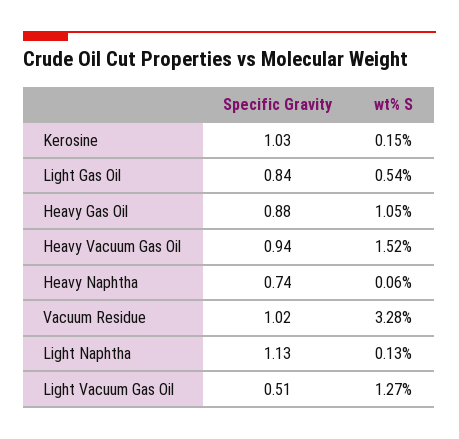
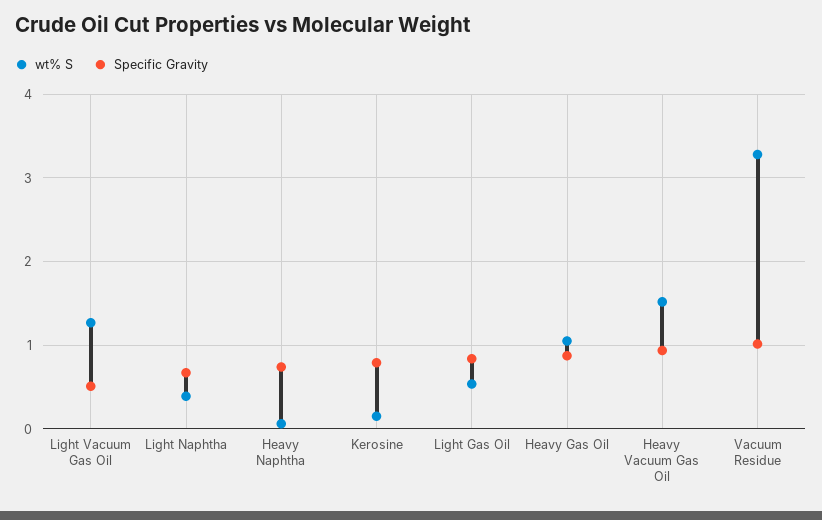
  {
    "Specific Gravity": {
-     "Kerosine": 1.03,
+     "Kerosine": 0.8,
      "Light Gas Oil": 0.84,
      "Heavy Gas Oil": 0.88,
      "Heavy Vacuum Gas Oil": 0.94,
      "Heavy Naphtha": 0.74,
      "Vacuum Residue": 1.02,
-     "Light Naphtha": 1.13,
+     "Light Naphtha": 0.7,
      "Light Vacuum Gas Oil": 0.51
    },
    "wt% S": {
      "Kerosine": 0.15,
      "Light Gas Oil": 0.54,
      "Heavy Gas Oil": 1.05,
      "Heavy Vacuum Gas Oil": 1.52,
      "Heavy Naphtha": 0.06,
      "Vacuum Residue": 3.28,
-     "Light Naphtha": 0.13,
+     "Light Naphtha": 0.4,
      "Light Vacuum Gas Oil": 1.27
    }
  }

